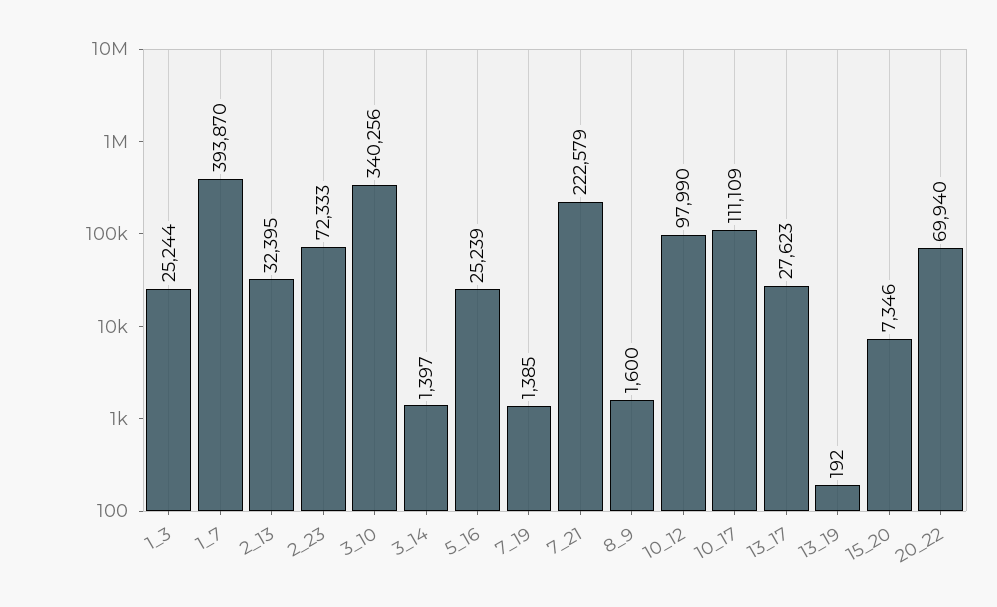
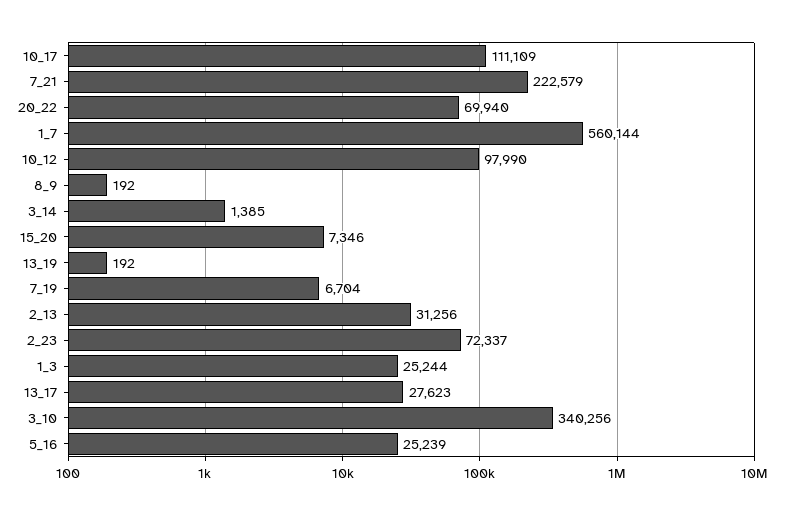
  {
    "1_3": 25244,
-   "1_7": 393870,
+   "1_7": 560144,
-   "2_13": 32395,
+   "2_13": 31256,
-   "2_23": 72333,
+   "2_23": 72337,
    "3_10": 340256,
-   "3_14": 1397,
+   "3_14": 1385,
    "5_16": 25239,
-   "7_19": 1385,
+   "7_19": 6704,
    "7_21": 222579,
-   "8_9": 1600,
+   "8_9": 192,
    "10_12": 97990,
    "10_17": 111109,
    "13_17": 27623,
    "13_19": 192,
    "15_20": 7346,
    "20_22": 69940
  }

